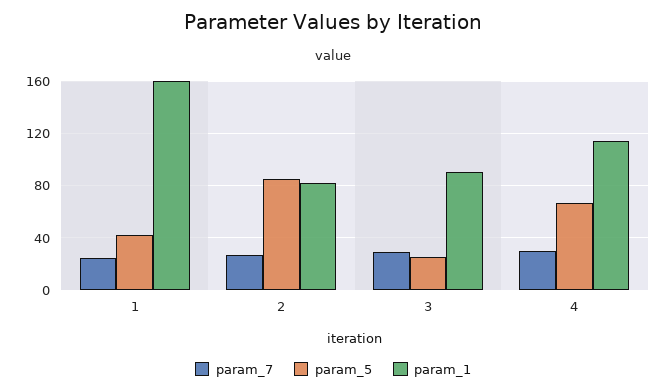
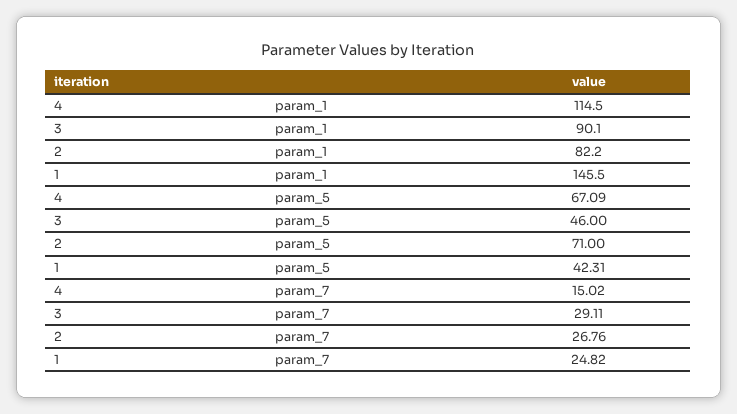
  {
    "param_7": {
      "1": 24.82,
      "2": 26.76,
      "3": 29.11,
-     "4": 30
+     "4": 15.02
    },
    "param_5": {
      "1": 42.31,
-     "2": 85,
+     "2": 71,
-     "3": 25,
+     "3": 46,
      "4": 67.09
    },
    "param_1": {
-     "1": 160,
+     "1": 145.5,
      "2": 82.2,
      "3": 90.1,
      "4": 114.5
    }
  }

